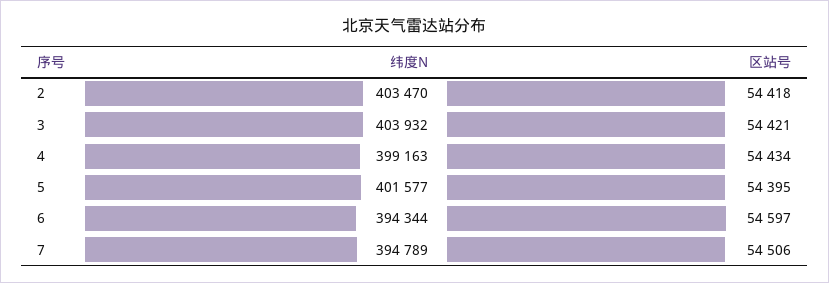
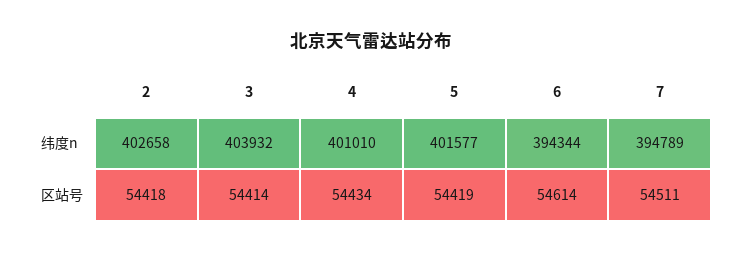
  {
    "纬度N": {
-     "2": 403470,
+     "2": 402658,
      "3": 403932,
-     "4": 399163,
+     "4": 401010,
      "5": 401577,
      "6": 394344,
      "7": 394789
    },
    "区站号": {
      "2": 54418,
-     "3": 54421,
+     "3": 54414,
      "4": 54434,
-     "5": 54395,
+     "5": 54419,
-     "6": 54597,
+     "6": 54614,
-     "7": 54506
+     "7": 54511
    }
  }

